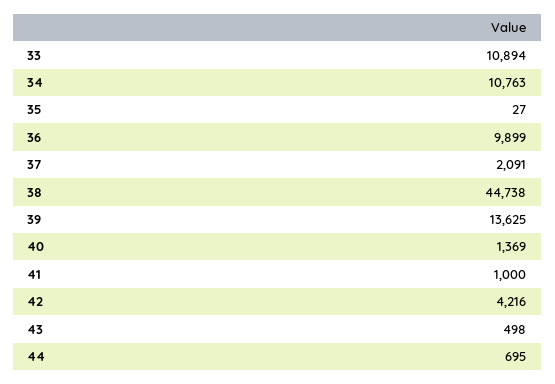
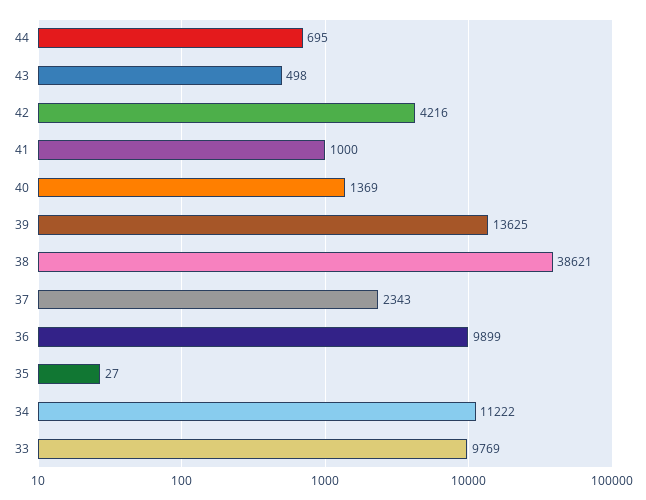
  {
-   "33": 10894,
+   "33": 9769,
-   "34": 10763,
+   "34": 11222,
    "35": 27,
    "36": 9899,
-   "37": 2091,
+   "37": 2343,
-   "38": 44738,
+   "38": 38621,
    "39": 13625,
    "40": 1369,
    "41": 1000,
    "42": 4216,
    "43": 498,
    "44": 695
  }

